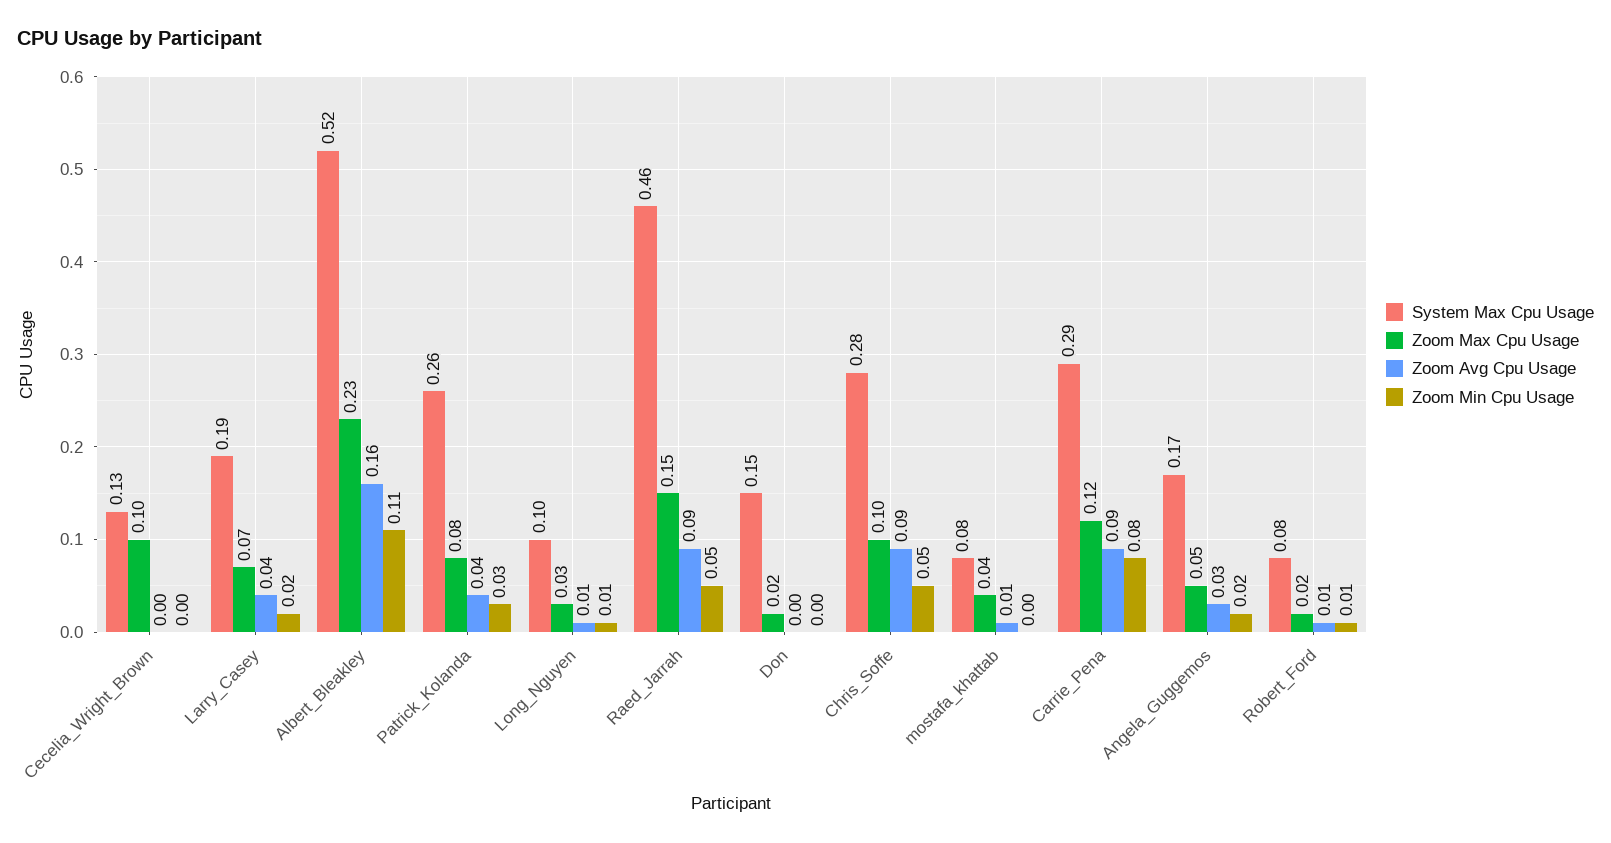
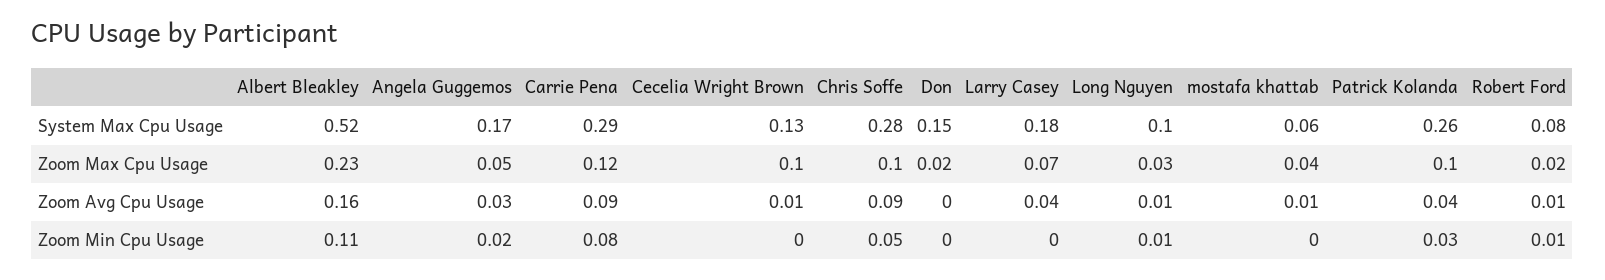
  {
    "System Max Cpu Usage": {
      "Cecelia_Wright_Brown": 0.13,
-     "Larry_Casey": 0.19,
+     "Larry_Casey": 0.18,
      "Albert_Bleakley": 0.52,
      "Patrick_Kolanda": 0.26,
      "Long_Nguyen": 0.1,
-     "Raed_Jarrah": 0.46,
      "Don": 0.15,
      "Chris_Soffe": 0.28,
-     "mostafa_khattab": 0.08,
+     "mostafa_khattab": 0.06,
      "Carrie_Pena": 0.29,
      "Angela_Guggemos": 0.17,
      "Robert_Ford": 0.08
    },
    "Zoom Max Cpu Usage": {
      "Cecelia_Wright_Brown": 0.1,
      "Larry_Casey": 0.07,
      "Albert_Bleakley": 0.23,
-     "Patrick_Kolanda": 0.08,
+     "Patrick_Kolanda": 0.1,
      "Long_Nguyen": 0.03,
-     "Raed_Jarrah": 0.15,
      "Don": 0.02,
      "Chris_Soffe": 0.1,
      "mostafa_khattab": 0.04,
      "Carrie_Pena": 0.12,
      "Angela_Guggemos": 0.05,
      "Robert_Ford": 0.02
    },
    "Zoom Avg Cpu Usage": {
-     "Cecelia_Wright_Brown": 0,
+     "Cecelia_Wright_Brown": 0.01,
      "Larry_Casey": 0.04,
      "Albert_Bleakley": 0.16,
      "Patrick_Kolanda": 0.04,
      "Long_Nguyen": 0.01,
-     "Raed_Jarrah": 0.09,
      "Don": 0,
      "Chris_Soffe": 0.09,
      "mostafa_khattab": 0.01,
      "Carrie_Pena": 0.09,
      "Angela_Guggemos": 0.03,
      "Robert_Ford": 0.01
    },
    "Zoom Min Cpu Usage": {
      "Cecelia_Wright_Brown": 0,
-     "Larry_Casey": 0.02,
+     "Larry_Casey": 0,
      "Albert_Bleakley": 0.11,
      "Patrick_Kolanda": 0.03,
      "Long_Nguyen": 0.01,
-     "Raed_Jarrah": 0.05,
      "Don": 0,
      "Chris_Soffe": 0.05,
      "mostafa_khattab": 0,
      "Carrie_Pena": 0.08,
      "Angela_Guggemos": 0.02,
      "Robert_Ford": 0.01
    }
  }

